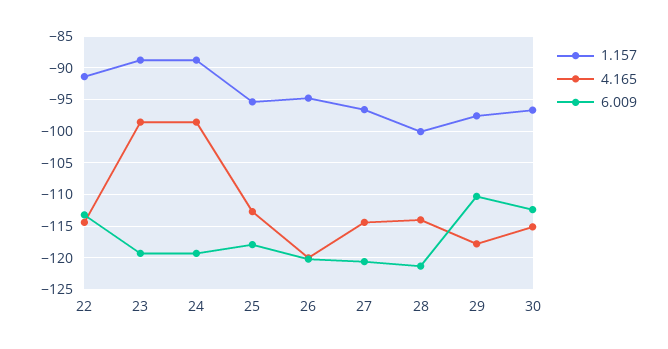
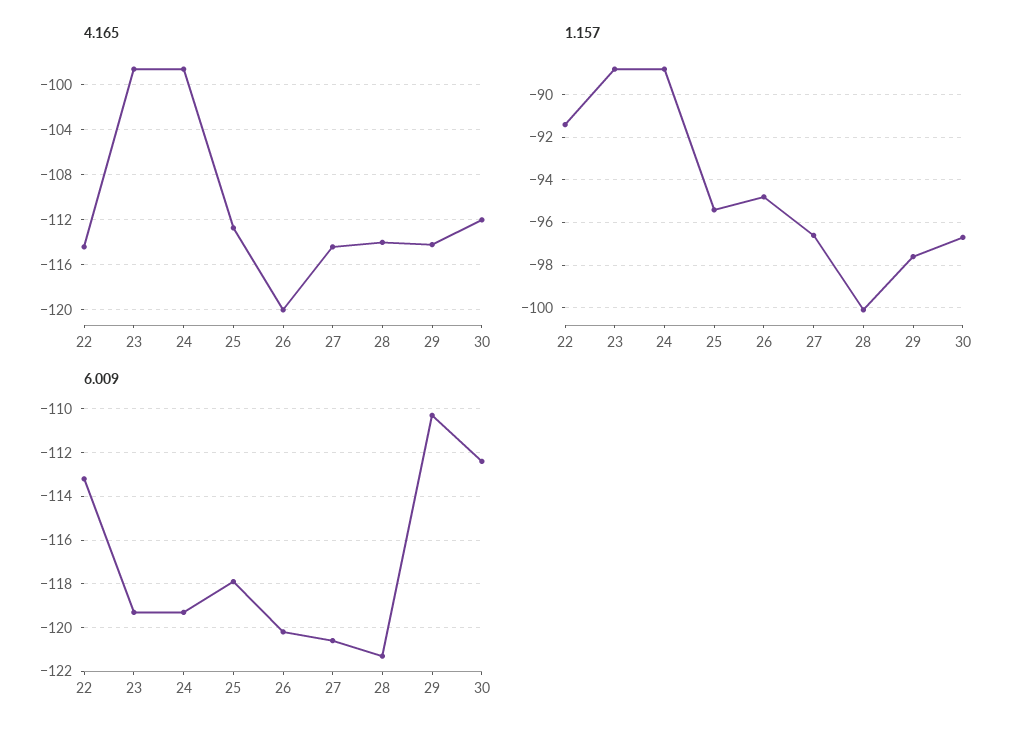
  {
    "1.157": {
      "22": -91.5,
      "23": -89,
      "24": -89,
      "25": -95.5,
      "26": -95,
      "27": -96.5,
      "28": -100,
      "29": -97.5,
      "30": -96.5
    },
    "4.165": {
      "22": -114,
      "23": -99,
      "24": -99,
      "25": -113,
      "26": -120,
      "27": -114,
      "28": -114,
-     "29": -118,
+     "29": -114,
-     "30": -115
+     "30": -112
    },
    "6.009": {
      "22": -113,
      "23": -119.5,
      "24": -119.5,
      "25": -118,
      "26": -120,
      "27": -120.5,
      "28": -121.5,
      "29": -110.5,
      "30": -112.5
    }
  }

